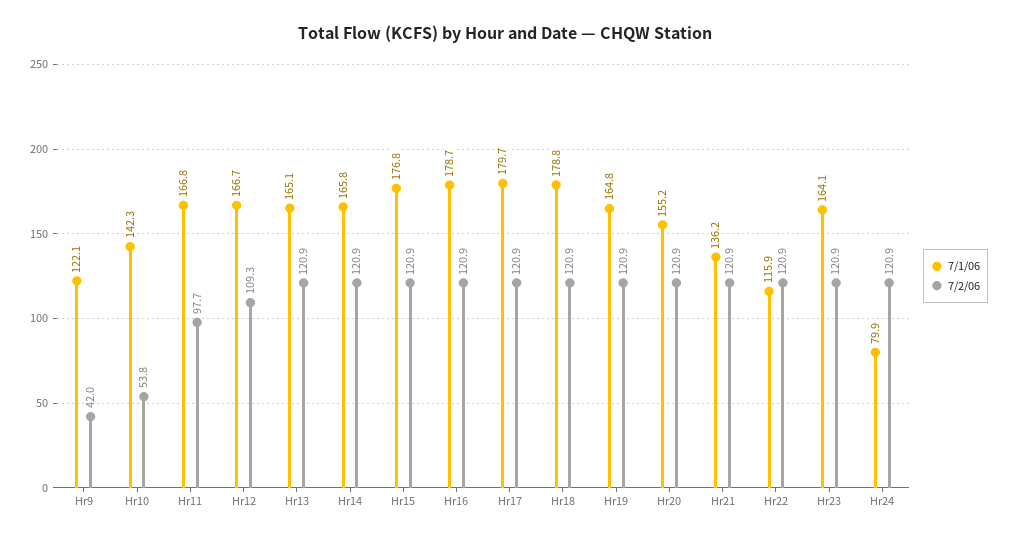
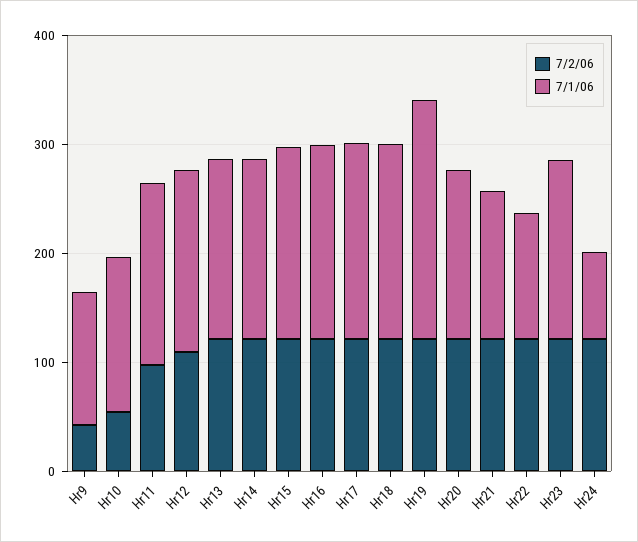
  {
    "7/1/06": {
      "Hr9": 122.1,
      "Hr10": 142.3,
      "Hr11": 166.8,
      "Hr12": 166.7,
      "Hr13": 165.1,
      "Hr14": 165.8,
      "Hr15": 176.8,
      "Hr16": 178.7,
      "Hr17": 179.7,
      "Hr18": 178.8,
-     "Hr19": 164.8,
+     "Hr19": 220,
      "Hr20": 155.2,
      "Hr21": 136.2,
      "Hr22": 115.9,
      "Hr23": 164.1,
      "Hr24": 79.9
    },
    "7/2/06": {
      "Hr9": 42,
      "Hr10": 53.8,
      "Hr11": 97.7,
      "Hr12": 109.3,
      "Hr13": 120.9,
      "Hr14": 120.9,
      "Hr15": 120.9,
      "Hr16": 120.9,
      "Hr17": 120.9,
      "Hr18": 120.9,
      "Hr19": 120.9,
      "Hr20": 120.9,
      "Hr21": 120.9,
      "Hr22": 120.9,
      "Hr23": 120.9,
      "Hr24": 120.9
    }
  }

